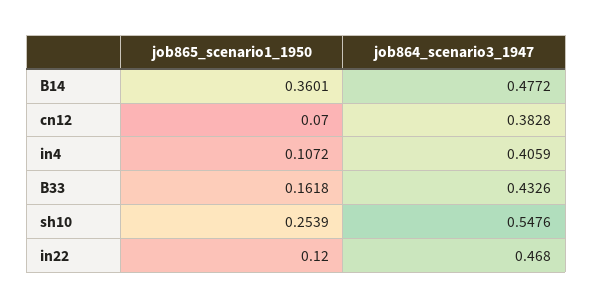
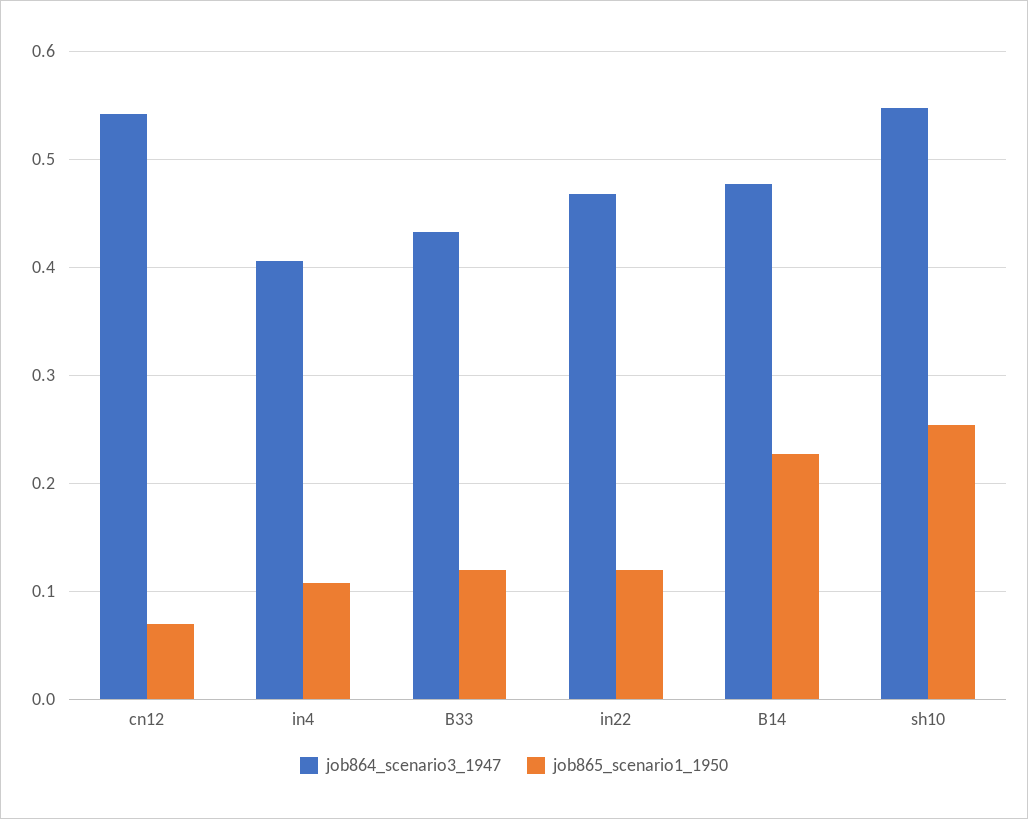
  {
    "job865_scenario1_1950": {
-     "B14": 0.3601,
+     "B14": 0.23,
      "cn12": 0.07,
      "in4": 0.1072,
-     "B33": 0.1618,
+     "B33": 0.12,
      "sh10": 0.2539,
      "in22": 0.12
    },
    "job864_scenario3_1947": {
      "B14": 0.4772,
-     "cn12": 0.3828,
+     "cn12": 0.54,
      "in4": 0.4059,
      "B33": 0.4326,
      "sh10": 0.5476,
      "in22": 0.468
    }
  }

